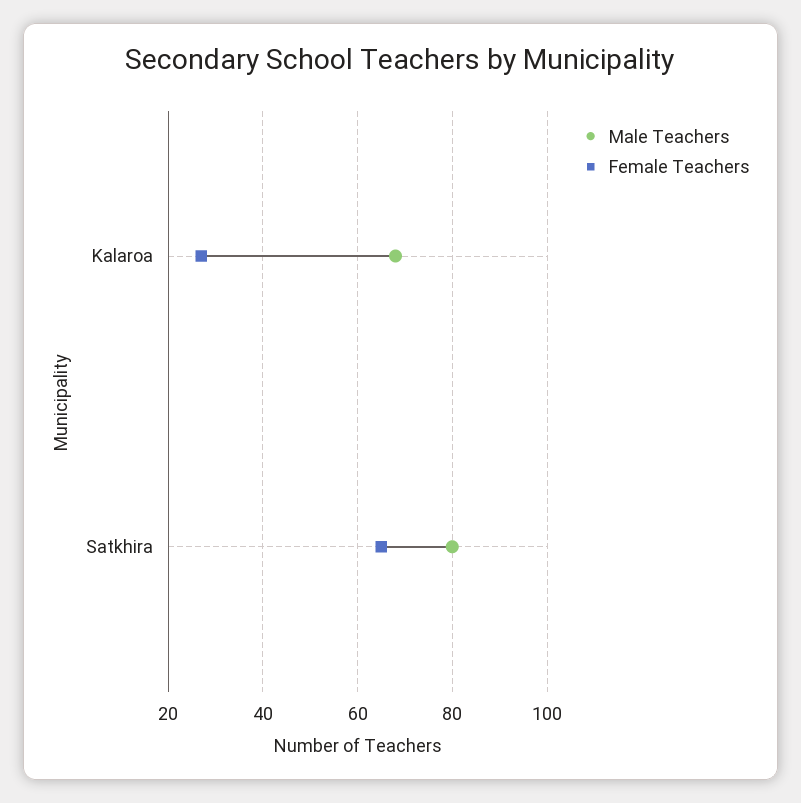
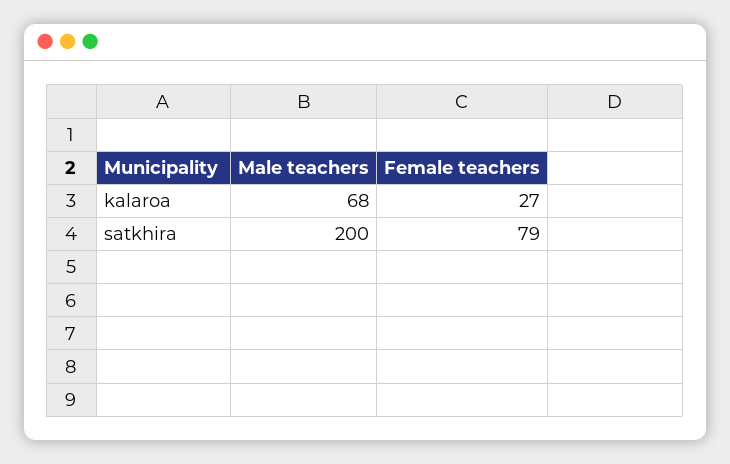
  {
    "Male Teachers": {
      "Kalaroa": 68,
-     "Satkhira": 80
+     "Satkhira": 200
    },
    "Female Teachers": {
      "Kalaroa": 27,
-     "Satkhira": 65
+     "Satkhira": 79
    }
  }

